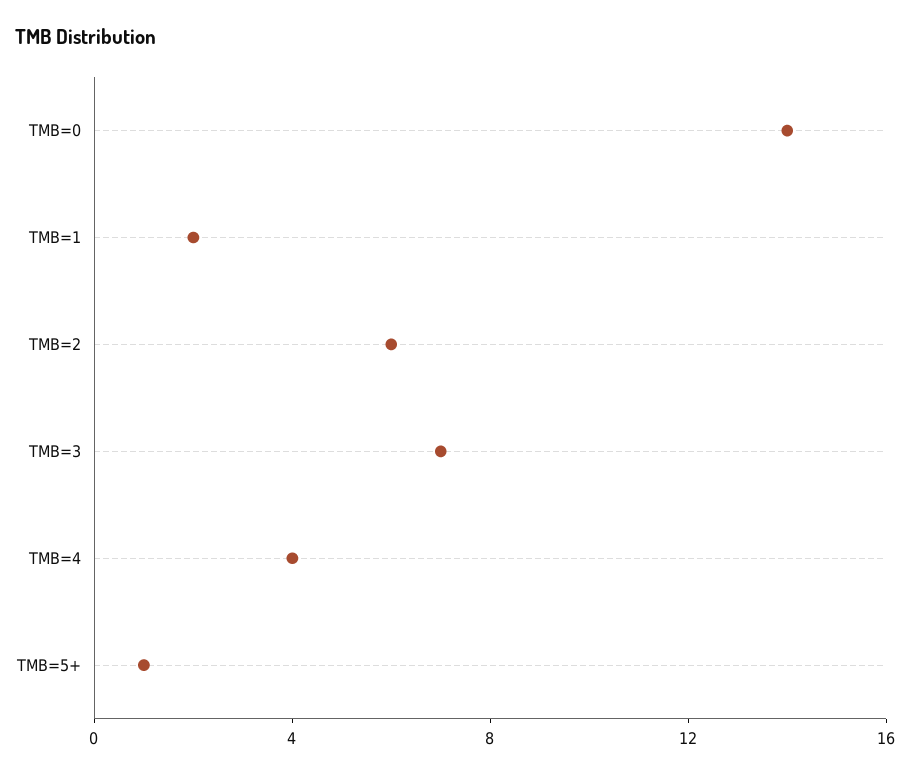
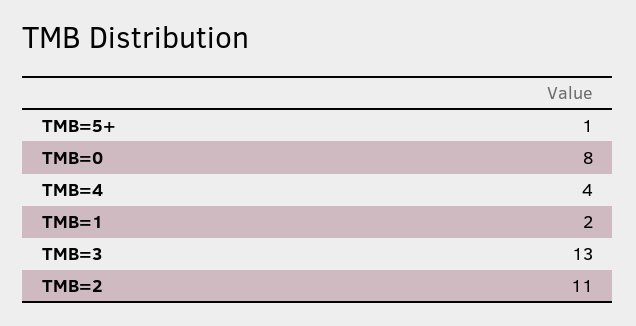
  {
-   "TMB=0": 14,
+   "TMB=0": 8,
    "TMB=1": 2,
-   "TMB=2": 6,
+   "TMB=2": 11,
-   "TMB=3": 7,
+   "TMB=3": 13,
    "TMB=4": 4,
    "TMB=5+": 1
  }

